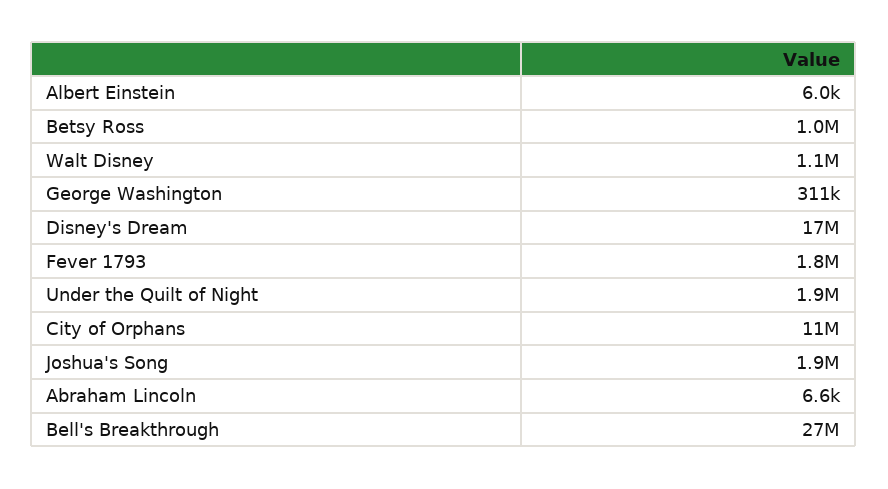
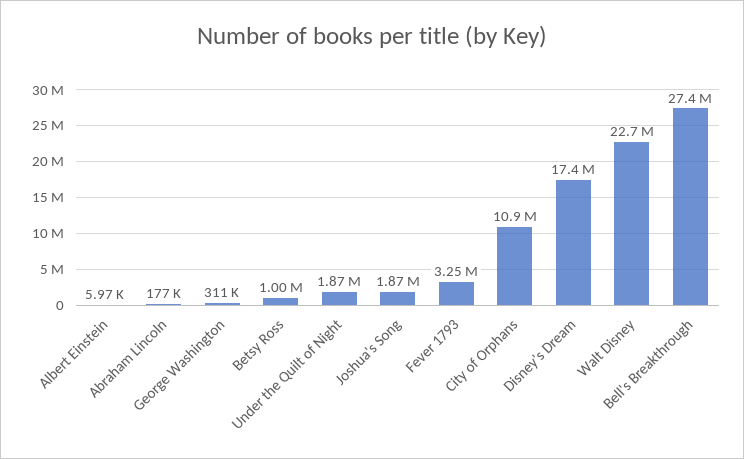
  {
    "Albert Einstein": 5970,
    "Betsy Ross": 1000000,
-   "Walt Disney": 1100000,
+   "Walt Disney": 22700000,
    "George Washington": 311000,
    "Disney's Dream": 17400000,
-   "Fever 1793": 1800000,
+   "Fever 1793": 3250000,
    "Under the Quilt of Night": 1870000,
    "City of Orphans": 10900000,
    "Joshua's Song": 1870000,
-   "Abraham Lincoln": 6600,
+   "Abraham Lincoln": 177000,
    "Bell's Breakthrough": 27400000
  }

